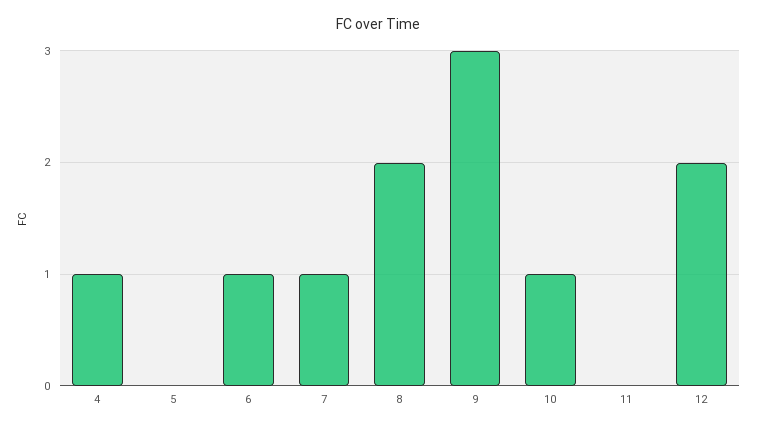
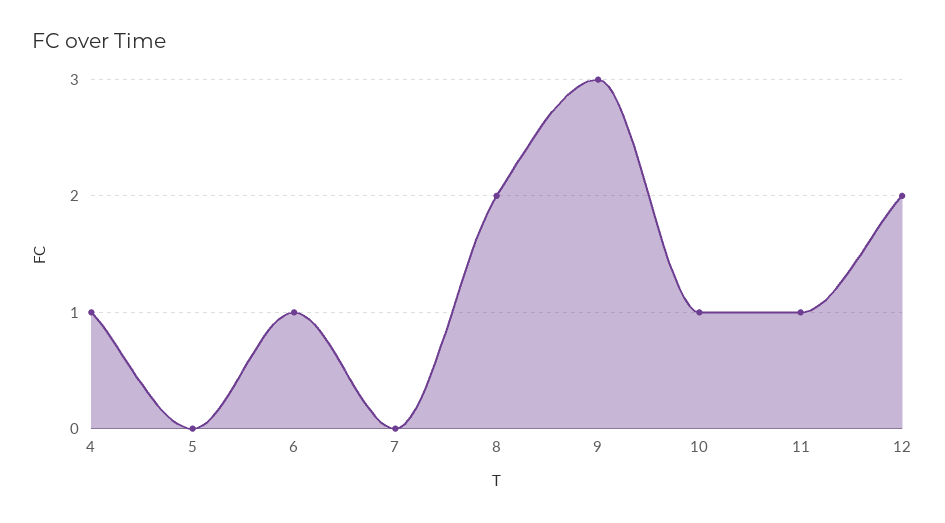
  {
    "4": 1,
    "5": 0,
    "6": 1,
-   "7": 1,
+   "7": 0,
    "8": 2,
    "9": 3,
    "10": 1,
-   "11": 0,
+   "11": 1,
    "12": 2
  }

